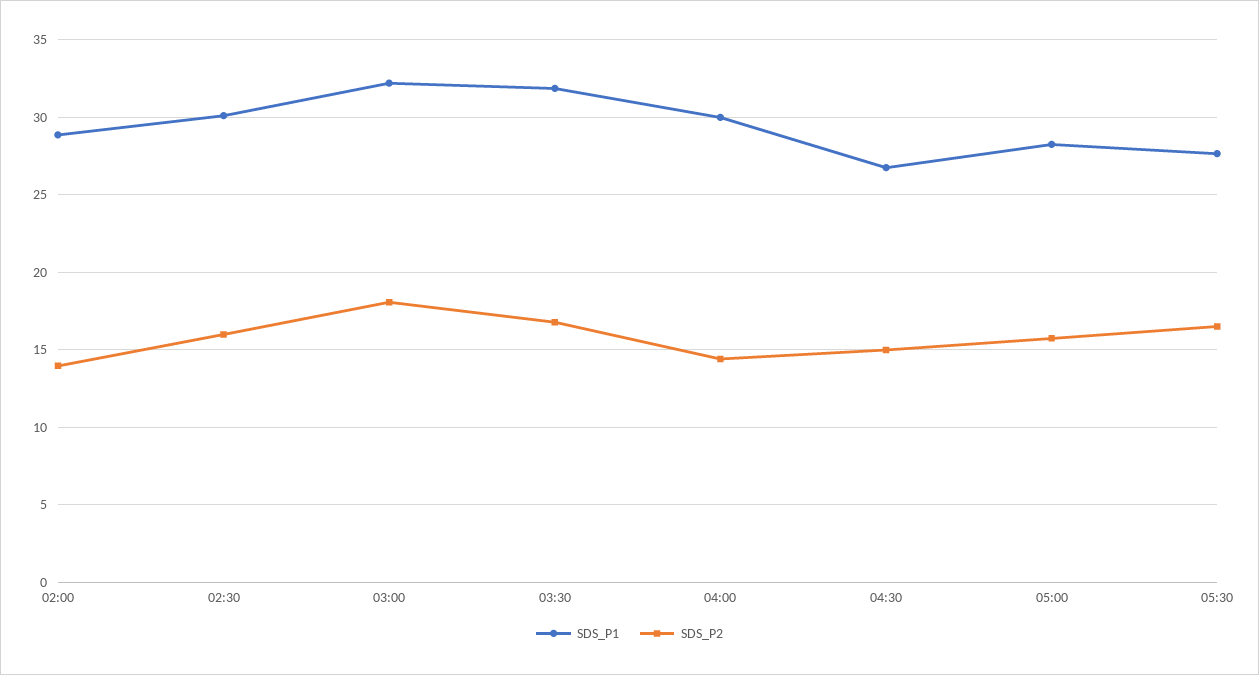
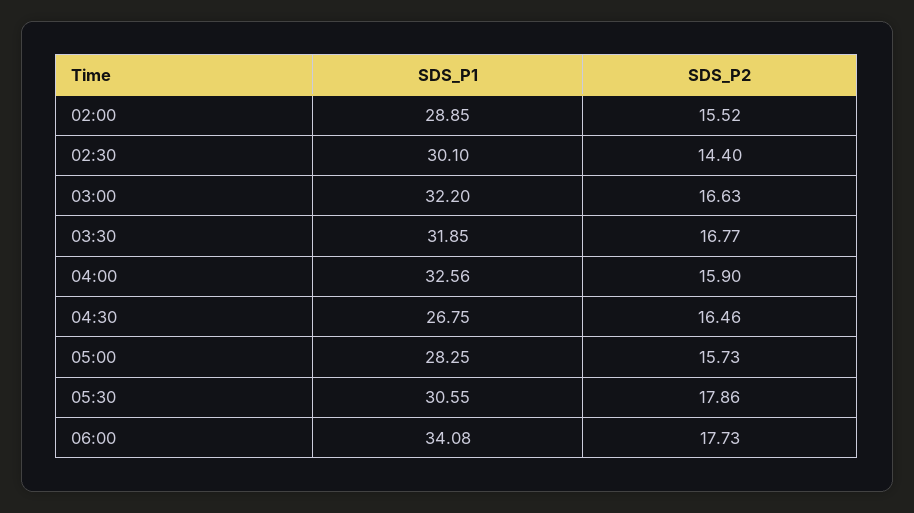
  {
    "SDS_P1": {
      "02:00": 28.85,
      "02:30": 30.1,
      "03:00": 32.2,
      "03:30": 31.85,
-     "04:00": 30,
+     "04:00": 32.56,
      "04:30": 26.75,
      "05:00": 28.25,
-     "05:30": 27.5
+     "05:30": 30.55,
+     "06:00": 34.08
    },
    "SDS_P2": {
-     "02:00": 14,
+     "02:00": 15.52,
-     "02:30": 16,
+     "02:30": 14.4,
-     "03:00": 18,
+     "03:00": 16.63,
      "03:30": 16.77,
-     "04:00": 14.5,
+     "04:00": 15.9,
-     "04:30": 15,
+     "04:30": 16.46,
      "05:00": 15.73,
-     "05:30": 16.5
+     "05:30": 17.86,
+     "06:00": 17.73
    }
  }

